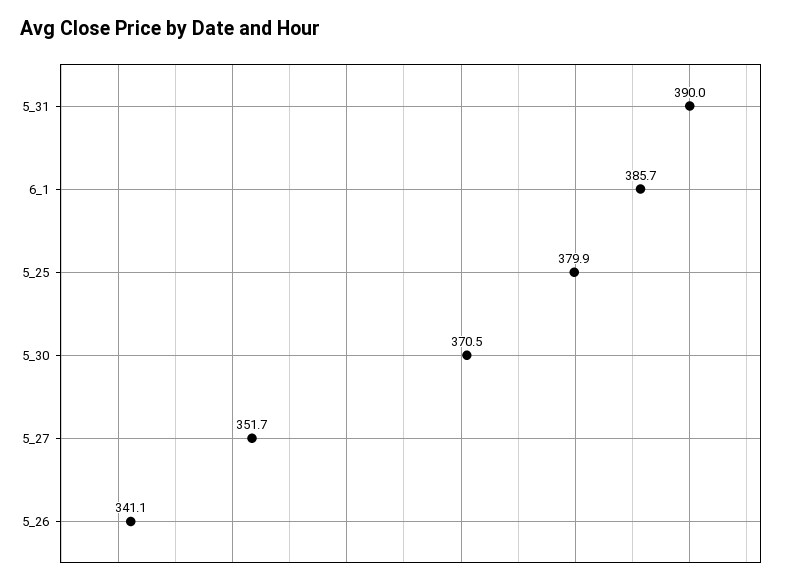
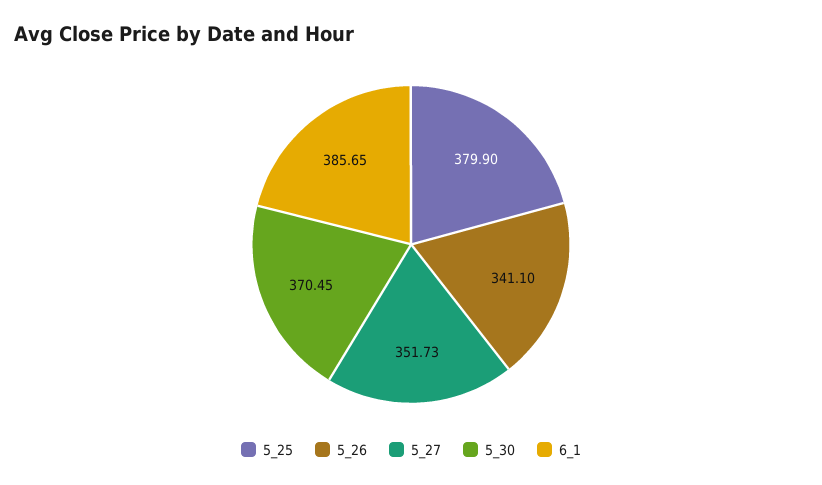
  {
-   "5_31": 390,
    "6_1": 385.65,
    "5_25": 379.9,
    "5_30": 370.45,
    "5_27": 351.73,
    "5_26": 341.1
  }

